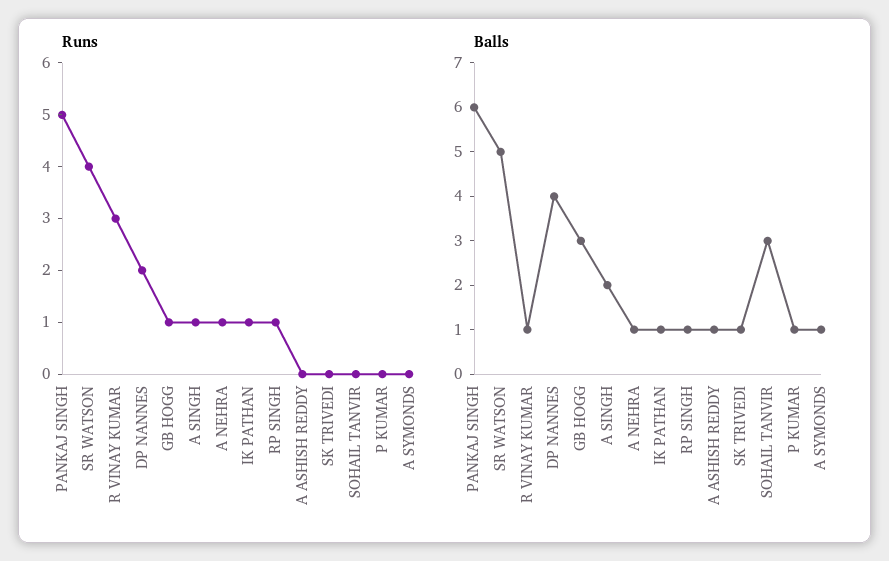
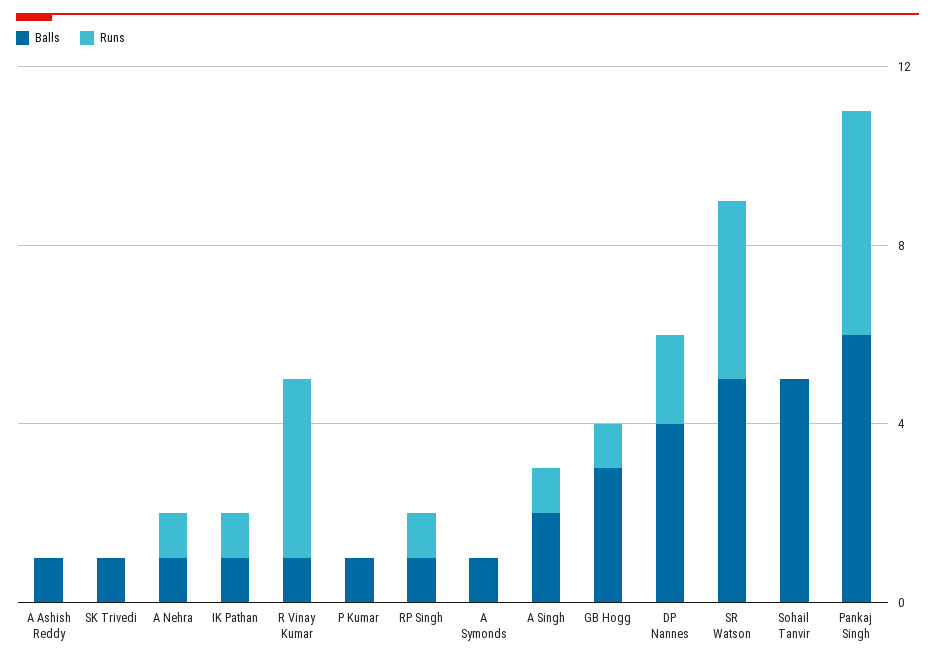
  {
    "Runs": {
      "PANKAJ SINGH": 5,
      "SR WATSON": 4,
-     "R VINAY KUMAR": 3,
+     "R VINAY KUMAR": 4,
      "DP NANNES": 2,
      "GB HOGG": 1,
      "A SINGH": 1,
      "A NEHRA": 1,
      "IK PATHAN": 1,
      "RP SINGH": 1,
      "A ASHISH REDDY": 0,
      "SK TRIVEDI": 0,
      "SOHAIL TANVIR": 0,
      "P KUMAR": 0,
      "A SYMONDS": 0
    },
    "Balls": {
      "PANKAJ SINGH": 6,
      "SR WATSON": 5,
      "R VINAY KUMAR": 1,
      "DP NANNES": 4,
      "GB HOGG": 3,
      "A SINGH": 2,
      "A NEHRA": 1,
      "IK PATHAN": 1,
      "RP SINGH": 1,
      "A ASHISH REDDY": 1,
      "SK TRIVEDI": 1,
-     "SOHAIL TANVIR": 3,
+     "SOHAIL TANVIR": 5,
      "P KUMAR": 1,
      "A SYMONDS": 1
    }
  }

